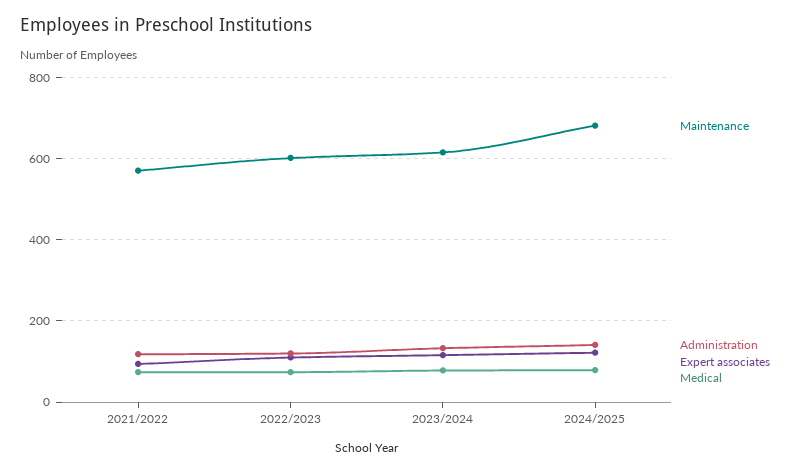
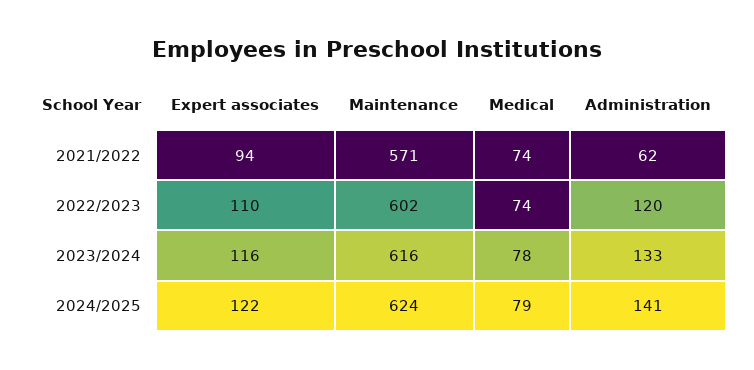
  {
    "Maintenance": {
      "2021/2022": 571,
      "2022/2023": 602,
      "2023/2024": 616,
-     "2024/2025": 680
+     "2024/2025": 624
    },
    "Administration": {
-     "2021/2022": 120,
+     "2021/2022": 62,
      "2022/2023": 120,
      "2023/2024": 133,
      "2024/2025": 141
    },
    "Expert associates": {
      "2021/2022": 94,
      "2022/2023": 110,
      "2023/2024": 116,
      "2024/2025": 122
    },
    "Medical": {
      "2021/2022": 74,
      "2022/2023": 74,
      "2023/2024": 78,
      "2024/2025": 79
    }
  }

